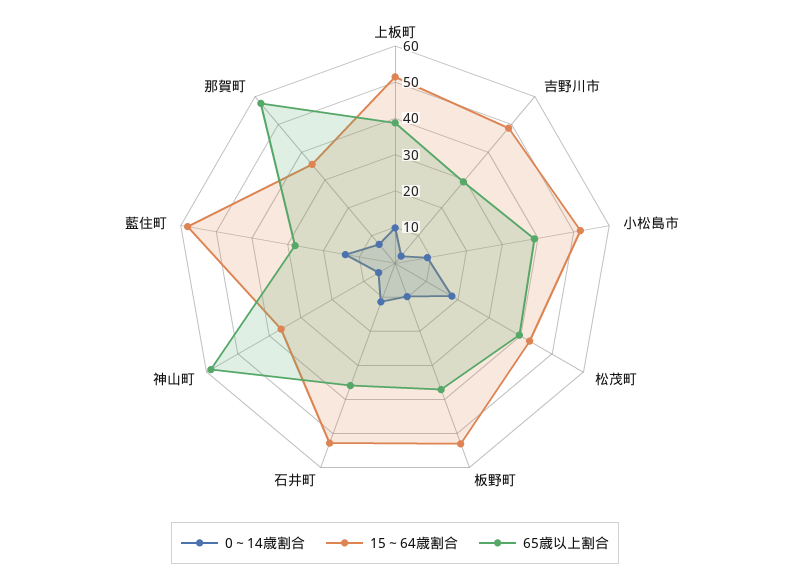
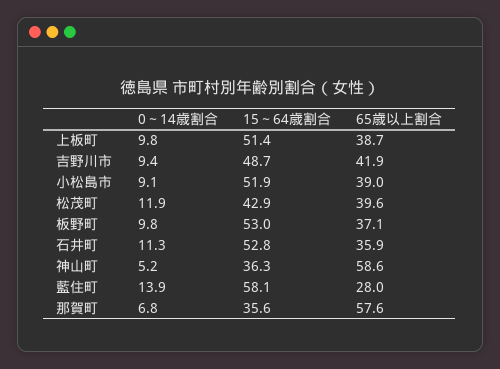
  {
    "0～14歳割合": {
      "上板町": 9.8,
-     "吉野川市": 2.5,
+     "吉野川市": 9.4,
      "小松島市": 9.1,
-     "松茂町": 17.5,
+     "松茂町": 11.9,
      "板野町": 9.8,
      "石井町": 11.3,
      "神山町": 5.2,
      "藍住町": 13.9,
      "那賀町": 6.8
    },
    "15～64歳割合": {
      "上板町": 51.4,
      "吉野川市": 48.7,
      "小松島市": 51.9,
      "松茂町": 42.9,
      "板野町": 53,
      "石井町": 52.8,
      "神山町": 36.3,
      "藍住町": 58.1,
      "那賀町": 35.6
    },
    "65歳以上割合": {
      "上板町": 38.7,
-     "吉野川市": 30,
+     "吉野川市": 41.9,
      "小松島市": 39,
      "松茂町": 39.6,
      "板野町": 37.1,
      "石井町": 35.9,
      "神山町": 58.6,
      "藍住町": 28,
      "那賀町": 57.6
    }
  }

